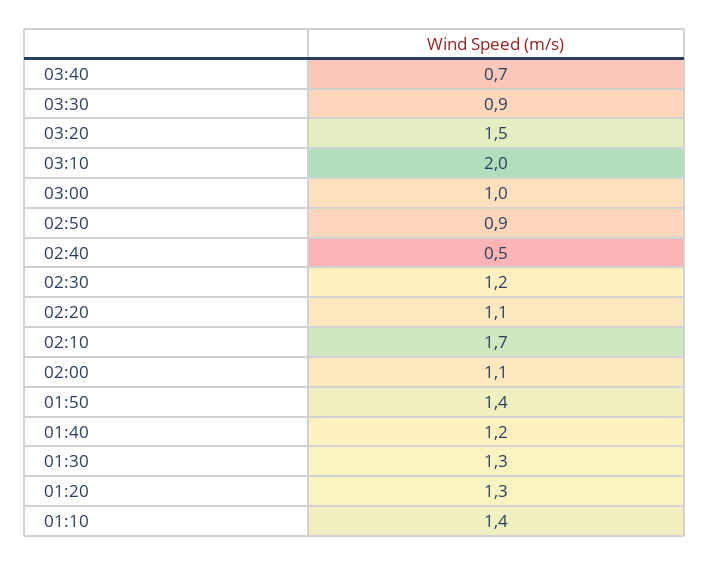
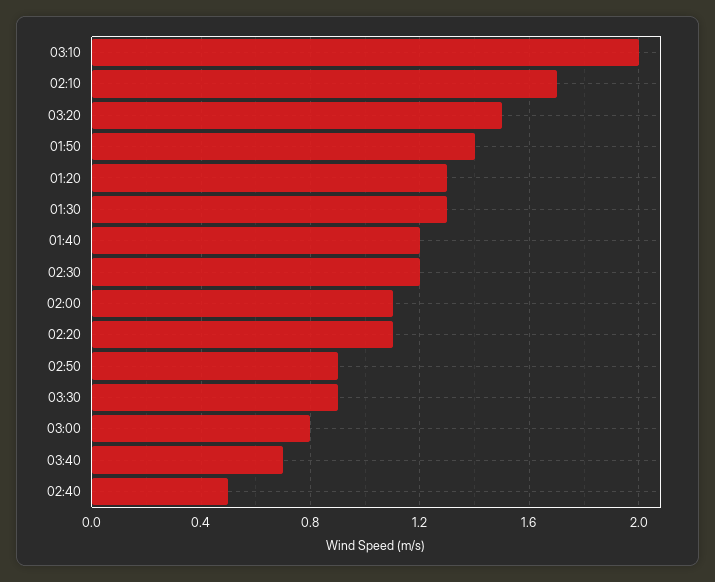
  {
    "03:40": 0.7,
    "03:30": 0.9,
    "03:20": 1.5,
    "03:10": 2,
-   "03:00": 1,
+   "03:00": 0.8,
    "02:50": 0.9,
    "02:40": 0.5,
    "02:30": 1.2,
    "02:20": 1.1,
    "02:10": 1.7,
    "02:00": 1.1,
    "01:50": 1.4,
    "01:40": 1.2,
    "01:30": 1.3,
-   "01:20": 1.3,
+   "01:20": 1.3
-   "01:10": 1.4
  }

